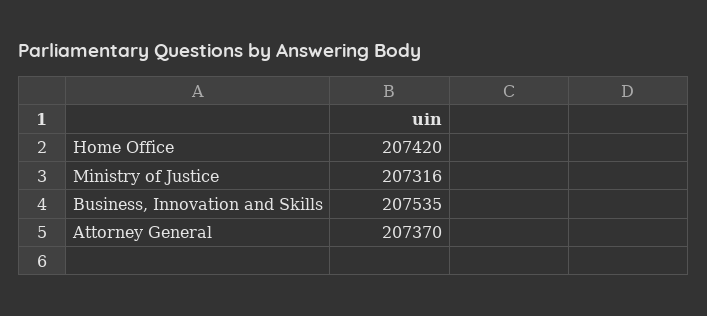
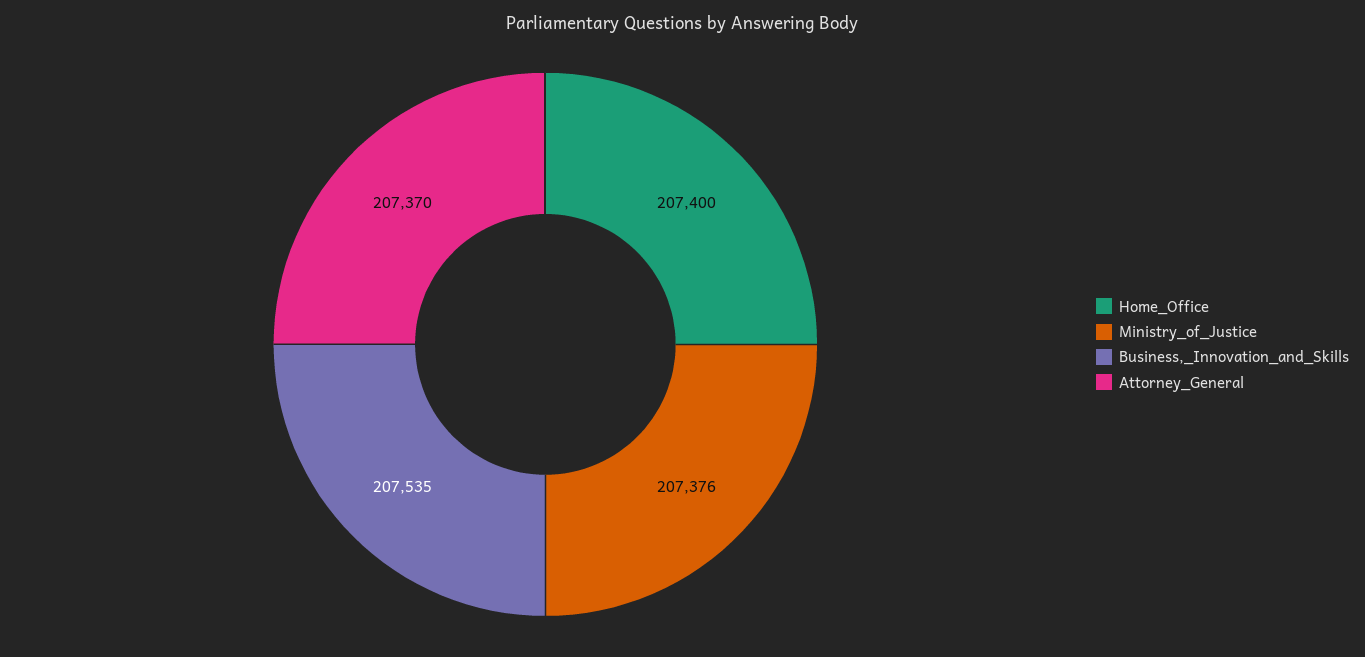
  {
-   "Home Office": 207420,
+   "Home Office": 207400,
-   "Ministry of Justice": 207316,
+   "Ministry of Justice": 207376,
    "Business, Innovation and Skills": 207535,
    "Attorney General": 207370
  }

